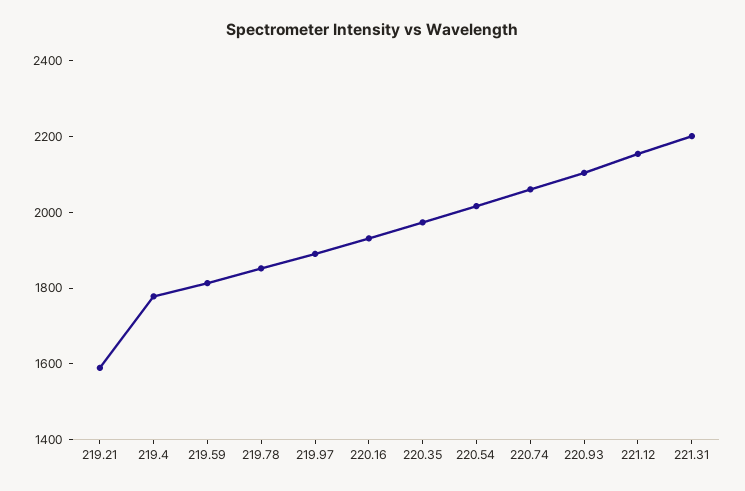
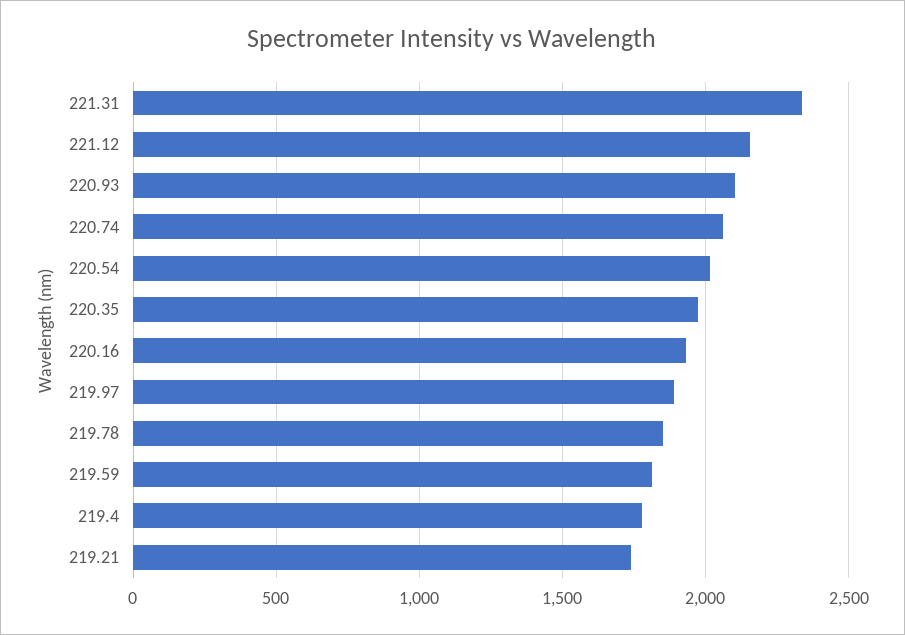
  {
-   "219.21": 1600,
+   "219.21": 1750,
    "219.4": 1800,
    "219.59": 1800,
    "219.78": 1850,
    "219.97": 1900,
    "220.16": 1950,
    "220.35": 1950,
    "220.54": 2000,
    "220.74": 2050,
    "220.93": 2100,
    "221.12": 2150,
-   "221.31": 2200
+   "221.31": 2350
  }

